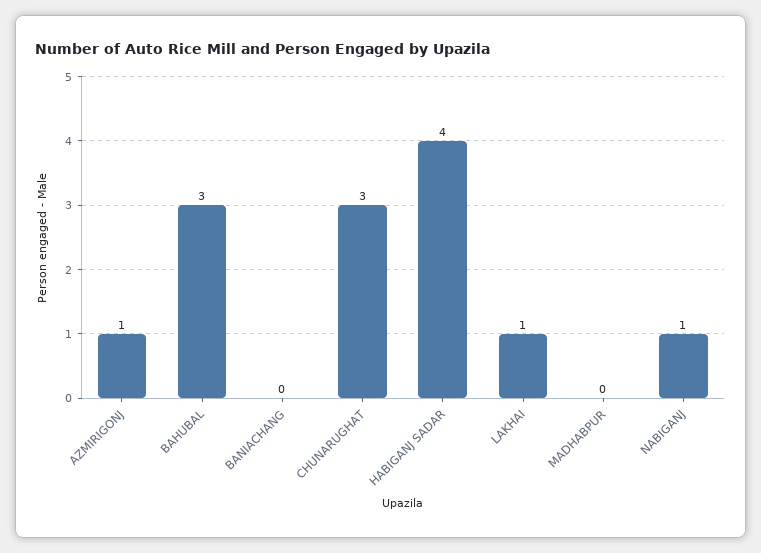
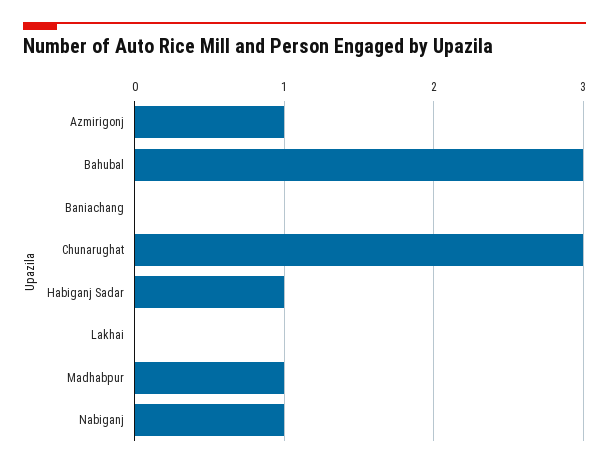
  {
    "AZMIRIGONJ": 1,
    "BAHUBAL": 3,
    "BANIACHANG": 0,
    "CHUNARUGHAT": 3,
-   "HABIGANJ SADAR": 4,
+   "HABIGANJ SADAR": 1,
-   "LAKHAI": 1,
+   "LAKHAI": 0,
-   "MADHABPUR": 0,
+   "MADHABPUR": 1,
    "NABIGANJ": 1
  }

